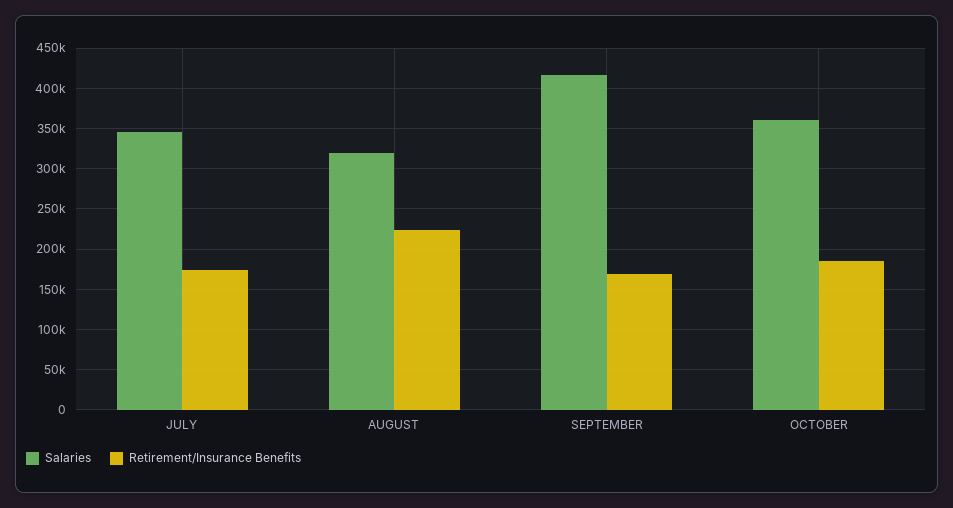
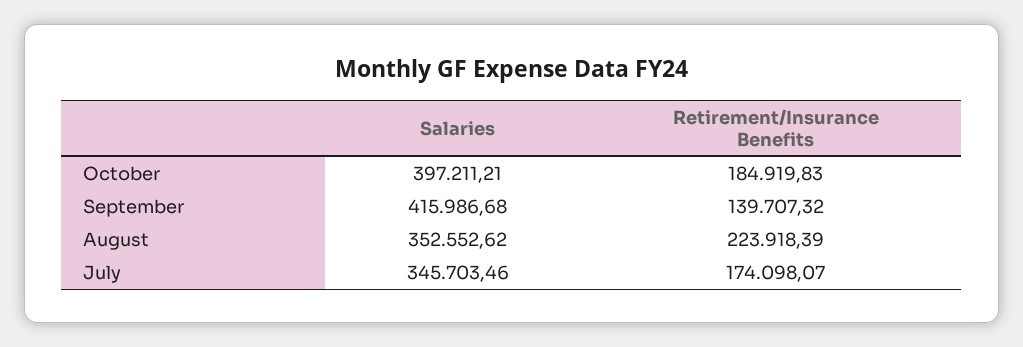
  {
    "Salaries": {
      "JULY": 345703.46,
-     "AUGUST": 320000,
+     "AUGUST": 352552.62,
      "SEPTEMBER": 415986.68,
-     "OCTOBER": 360000
+     "OCTOBER": 397211.21
    },
    "Retirement/Insurance Benefits": {
      "JULY": 174098.07,
      "AUGUST": 223918.39,
-     "SEPTEMBER": 170000,
+     "SEPTEMBER": 139707.32,
      "OCTOBER": 184919.83
    }
  }

